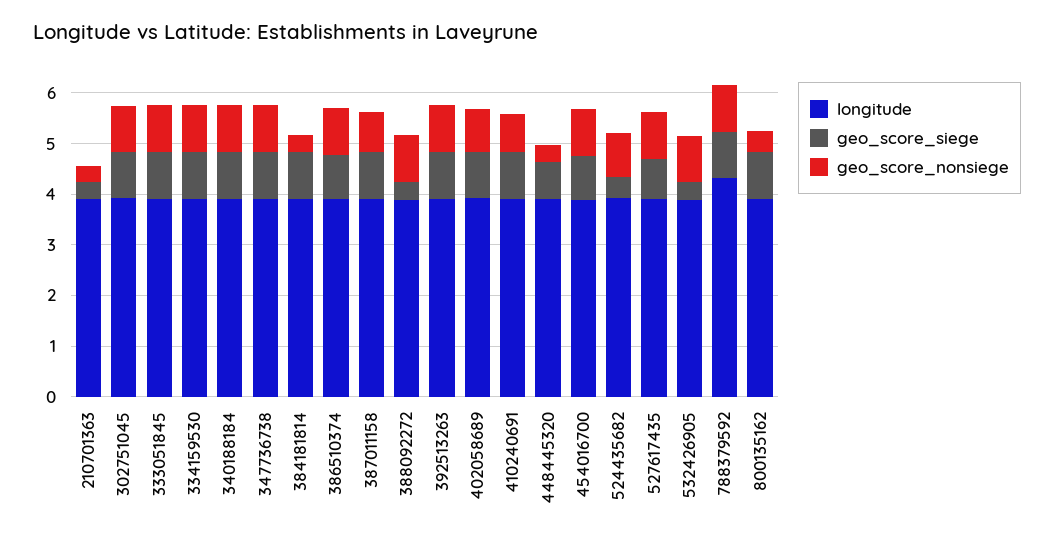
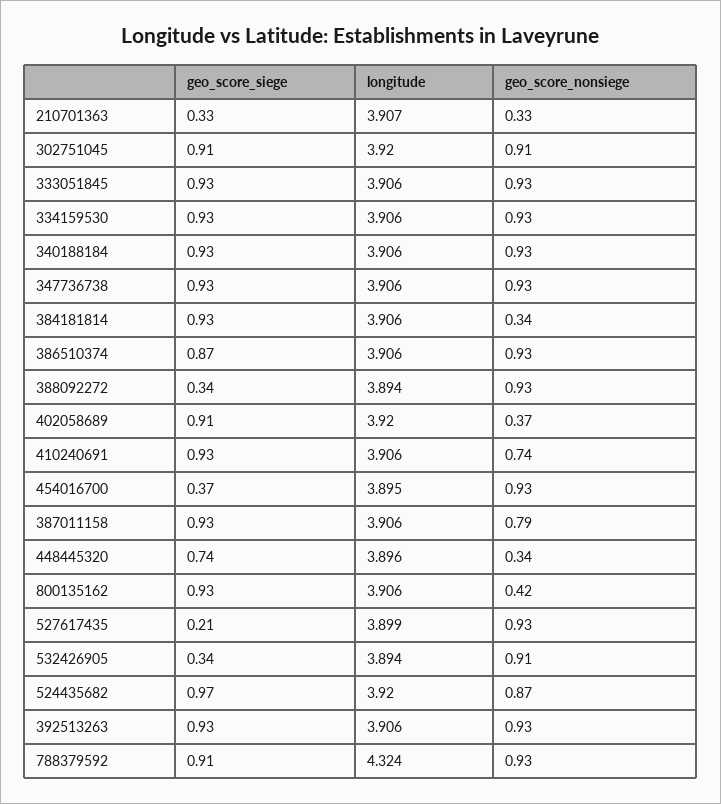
  {
    "longitude": {
      "210701363": 3.907,
      "302751045": 3.92,
      "333051845": 3.906,
      "334159530": 3.906,
      "340188184": 3.906,
      "347736738": 3.906,
      "384181814": 3.906,
      "386510374": 3.906,
      "387011158": 3.906,
      "388092272": 3.894,
      "392513263": 3.906,
      "402058689": 3.92,
      "410240691": 3.906,
      "448445320": 3.896,
      "454016700": 3.895,
      "524435682": 3.92,
      "527617435": 3.899,
      "532426905": 3.894,
      "788379592": 4.324,
      "800135162": 3.906
    },
    "geo_score_siege": {
      "210701363": 0.33,
      "302751045": 0.91,
      "333051845": 0.93,
      "334159530": 0.93,
      "340188184": 0.93,
      "347736738": 0.93,
      "384181814": 0.93,
      "386510374": 0.87,
      "387011158": 0.93,
      "388092272": 0.34,
      "392513263": 0.93,
      "402058689": 0.91,
      "410240691": 0.93,
      "448445320": 0.74,
-     "454016700": 0.8,
+     "454016700": 0.37,
-     "524435682": 0.4,
+     "524435682": 0.97,
-     "527617435": 0.8,
+     "527617435": 0.21,
      "532426905": 0.34,
      "788379592": 0.91,
      "800135162": 0.93
    },
    "geo_score_nonsiege": {
      "210701363": 0.33,
      "302751045": 0.91,
      "333051845": 0.93,
      "334159530": 0.93,
      "340188184": 0.93,
      "347736738": 0.93,
      "384181814": 0.34,
      "386510374": 0.93,
      "387011158": 0.79,
      "388092272": 0.93,
      "392513263": 0.93,
-     "402058689": 0.8,
+     "402058689": 0.37,
      "410240691": 0.74,
      "448445320": 0.34,
      "454016700": 0.93,
      "524435682": 0.87,
      "527617435": 0.93,
      "532426905": 0.91,
      "788379592": 0.93,
      "800135162": 0.42
    }
  }

